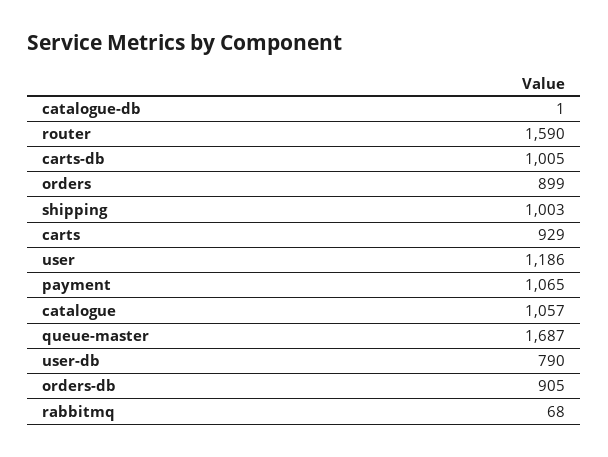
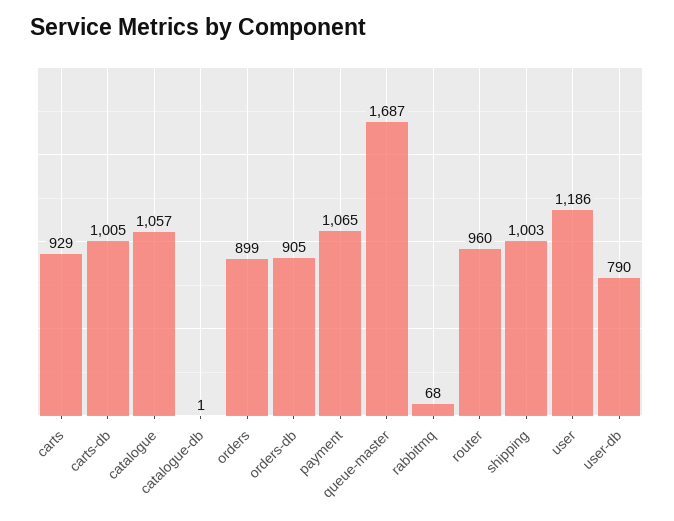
  {
    "catalogue-db": 1,
-   "router": 1590,
+   "router": 960,
    "carts-db": 1005,
    "orders": 899,
    "shipping": 1003,
    "carts": 929,
    "user": 1186,
    "payment": 1065,
    "catalogue": 1057,
    "queue-master": 1687,
    "user-db": 790,
    "orders-db": 905,
    "rabbitmq": 68
  }

